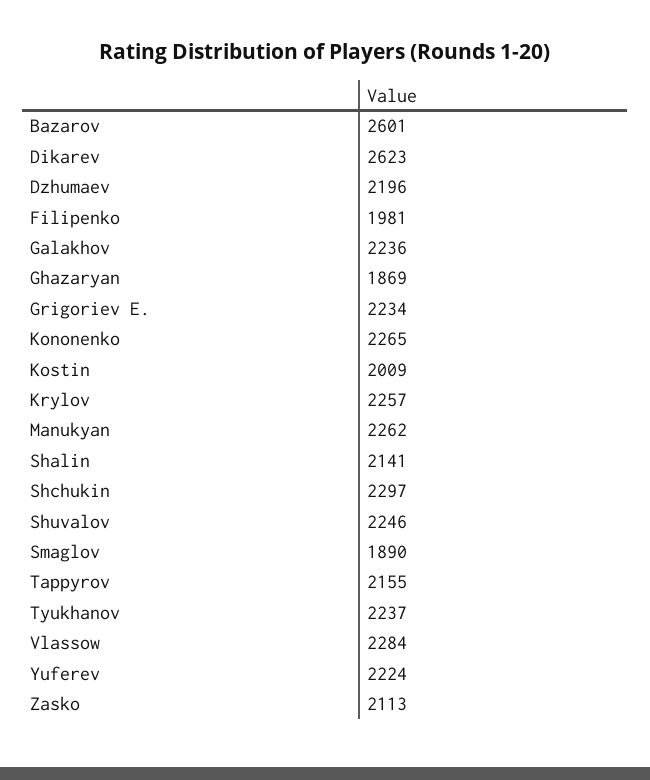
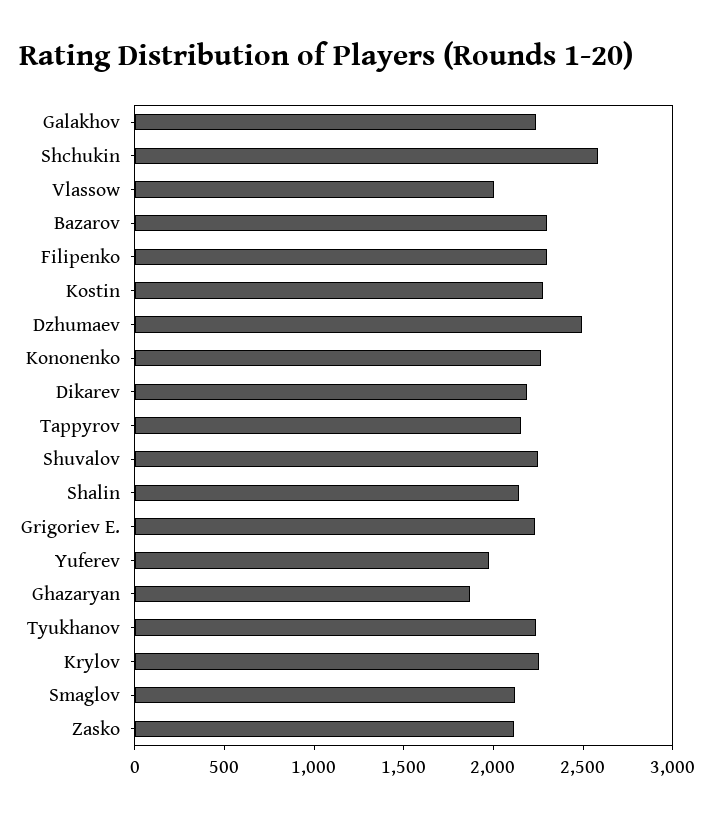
  {
-   "Bazarov": 2601,
+   "Bazarov": 2300,
-   "Dikarev": 2623,
+   "Dikarev": 2200,
-   "Dzhumaev": 2196,
+   "Dzhumaev": 2500,
-   "Filipenko": 1981,
+   "Filipenko": 2300,
    "Galakhov": 2236,
    "Ghazaryan": 1869,
    "Grigoriev E.": 2234,
    "Kononenko": 2265,
-   "Kostin": 2009,
+   "Kostin": 2300,
    "Krylov": 2257,
-   "Manukyan": 2262,
    "Shalin": 2141,
-   "Shchukin": 2297,
+   "Shchukin": 2600,
    "Shuvalov": 2246,
-   "Smaglov": 1890,
+   "Smaglov": 2100,
    "Tappyrov": 2155,
    "Tyukhanov": 2237,
-   "Vlassow": 2284,
+   "Vlassow": 2000,
-   "Yuferev": 2224,
+   "Yuferev": 2000,
    "Zasko": 2113
  }

